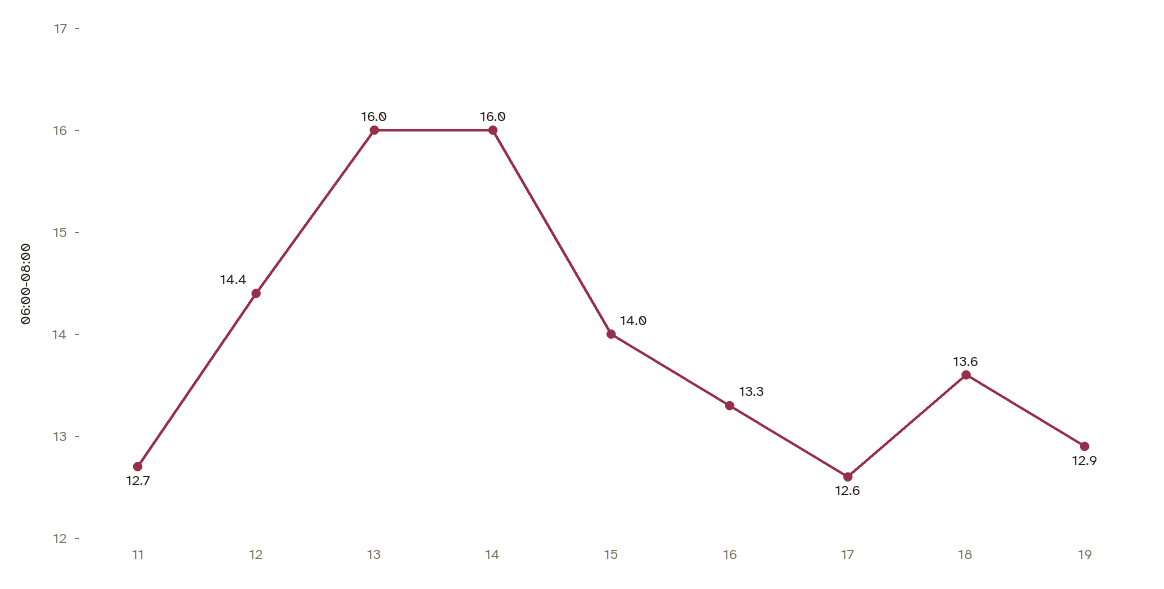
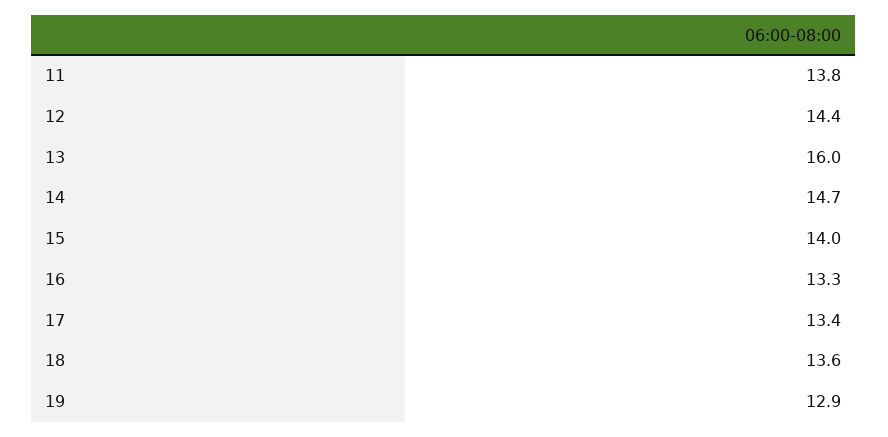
  {
-   "11": 12.7,
+   "11": 13.8,
    "12": 14.4,
    "13": 16,
-   "14": 16,
+   "14": 14.7,
    "15": 14,
    "16": 13.3,
-   "17": 12.6,
+   "17": 13.4,
    "18": 13.6,
    "19": 12.9
  }

